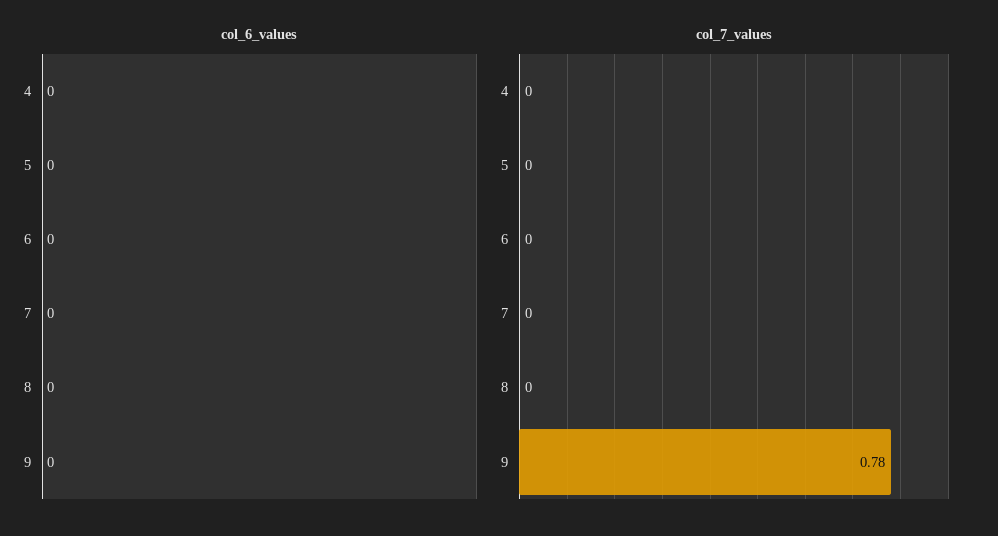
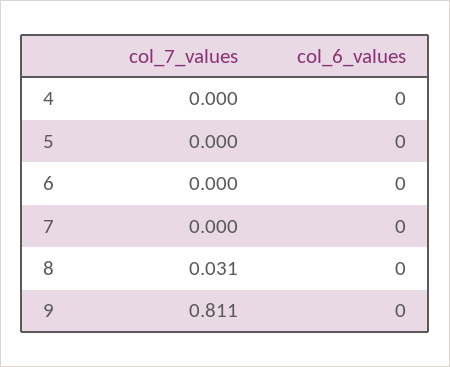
  {
    "col_6_values": {
      "4": 0,
      "5": 0,
      "6": 0,
      "7": 0,
      "8": 0,
      "9": 0
    },
    "col_7_values": {
      "4": 0,
      "5": 0,
      "6": 0,
      "7": 0,
-     "8": 0,
+     "8": 0.031,
-     "9": 0.78
+     "9": 0.811
    }
  }

